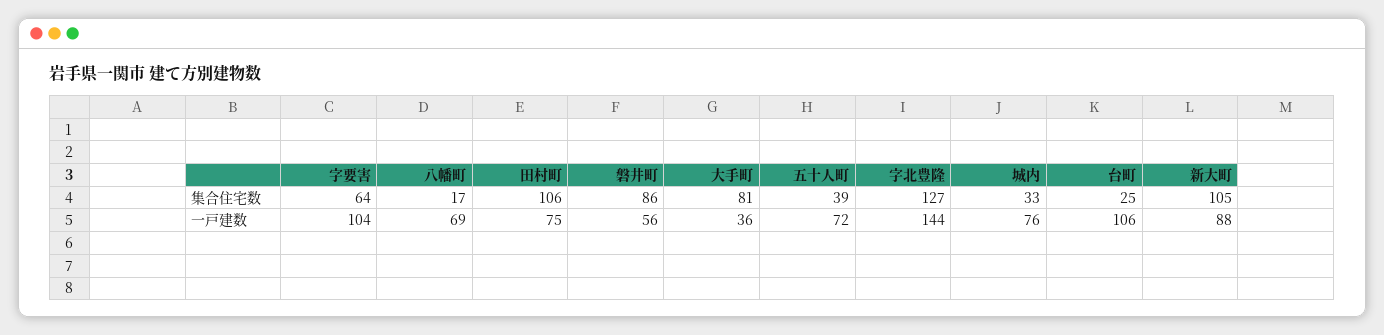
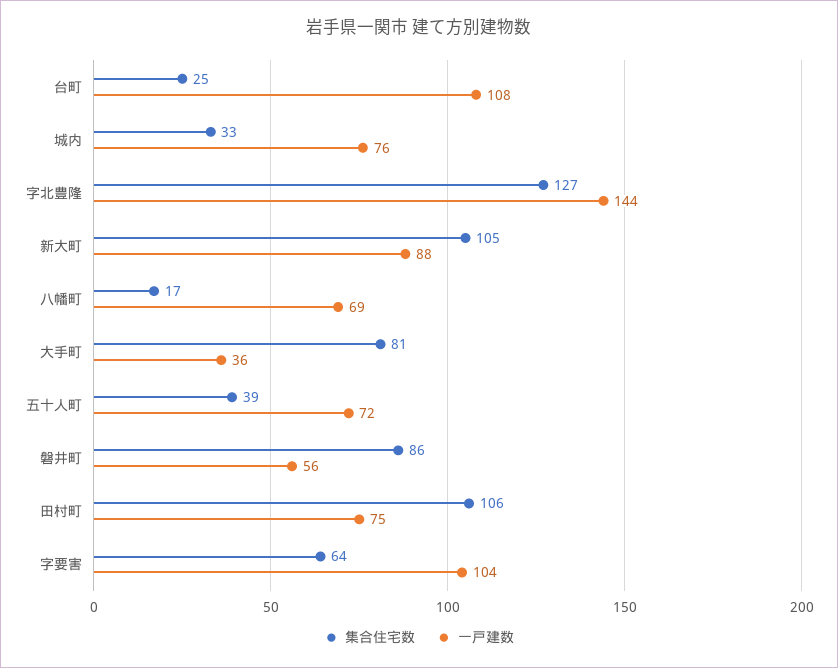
  {
    "集合住宅数": {
      "字要害": 64,
      "八幡町": 17,
      "田村町": 106,
      "磐井町": 86,
      "大手町": 81,
      "五十人町": 39,
      "字北豊隆": 127,
      "城内": 33,
      "台町": 25,
      "新大町": 105
    },
    "一戸建数": {
      "字要害": 104,
      "八幡町": 69,
      "田村町": 75,
      "磐井町": 56,
      "大手町": 36,
      "五十人町": 72,
      "字北豊隆": 144,
      "城内": 76,
-     "台町": 106,
+     "台町": 108,
      "新大町": 88
    }
  }

